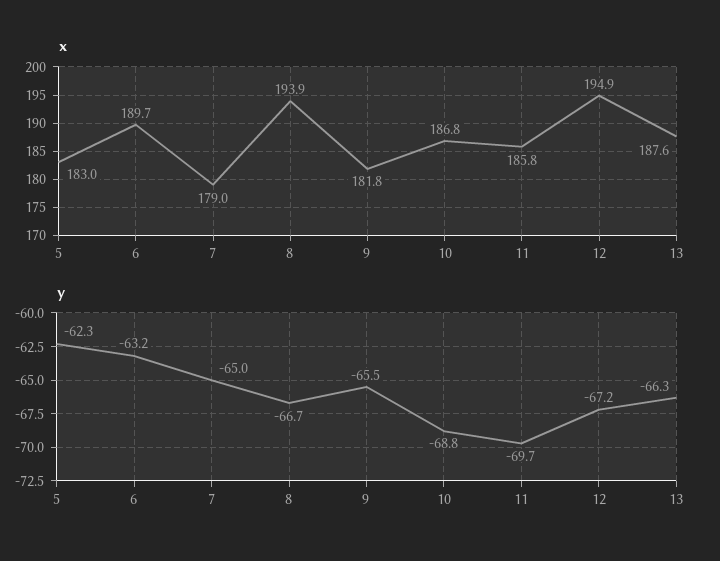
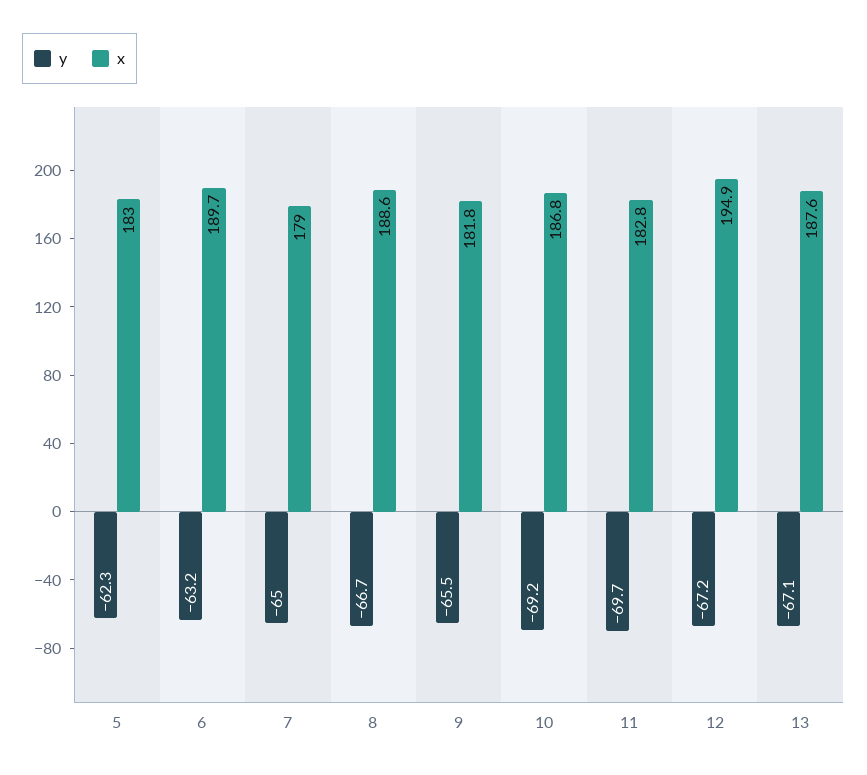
  {
    "x": {
      "5": 183,
      "6": 189.7,
      "7": 179,
-     "8": 193.9,
+     "8": 188.6,
      "9": 181.8,
      "10": 186.8,
-     "11": 185.8,
+     "11": 182.8,
      "12": 194.9,
      "13": 187.6
    },
    "y": {
      "5": -62.3,
      "6": -63.2,
      "7": -65,
      "8": -66.7,
      "9": -65.5,
-     "10": -68.8,
+     "10": -69.2,
      "11": -69.7,
      "12": -67.2,
-     "13": -66.3
+     "13": -67.1
    }
  }

